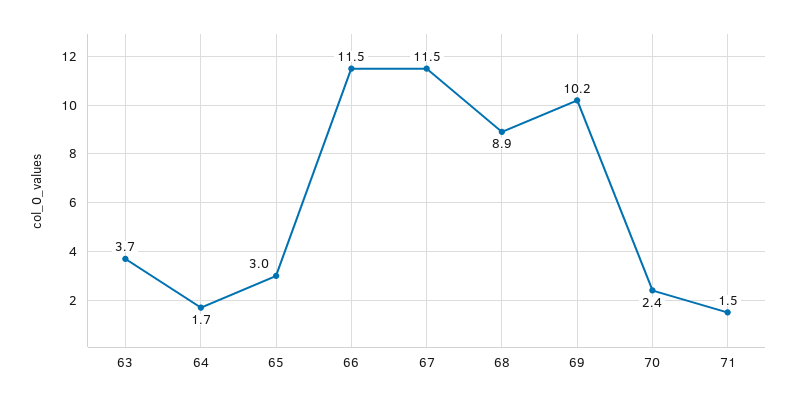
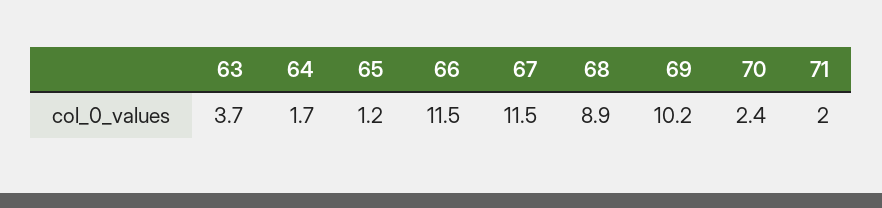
  {
    "63": 3.7,
    "64": 1.7,
-   "65": 3,
+   "65": 1.2,
    "66": 11.5,
    "67": 11.5,
    "68": 8.9,
    "69": 10.2,
    "70": 2.4,
-   "71": 1.5
+   "71": 2
  }

